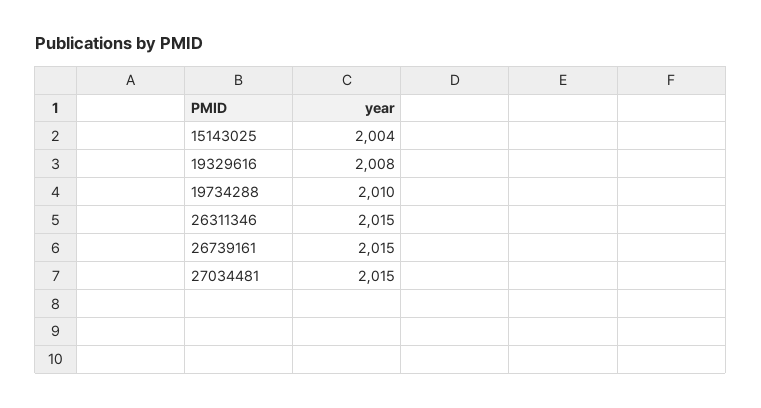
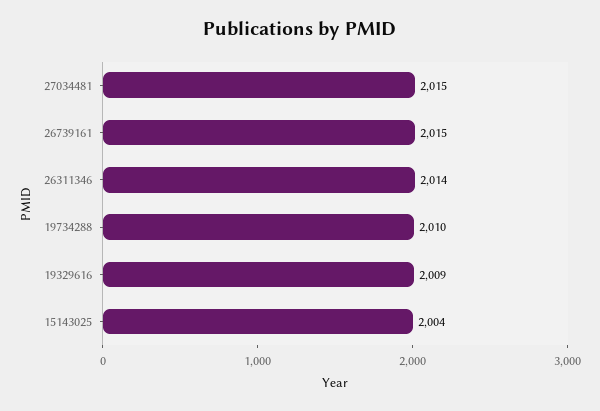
  {
    "15143025": 2004,
-   "19329616": 2008,
+   "19329616": 2009,
    "19734288": 2010,
-   "26311346": 2015,
+   "26311346": 2014,
    "26739161": 2015,
    "27034481": 2015
  }

